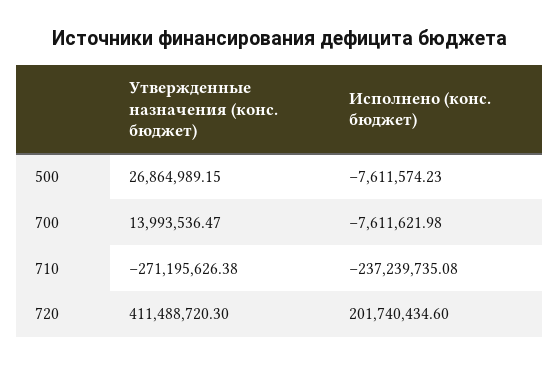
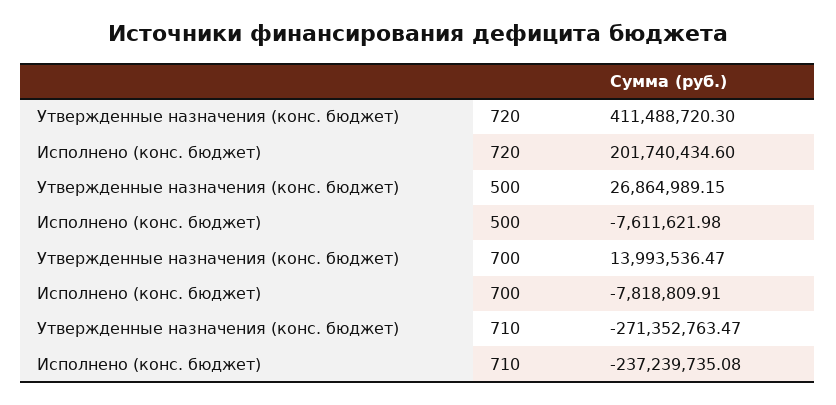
  {
    "Утвержденные назначения (конс. бюджет)": {
      "500": 26864989.15,
      "700": 13993536.47,
-     "710": -271195626.38,
+     "710": -271352763.47,
      "720": 411488720.3
    },
    "Исполнено (конс. бюджет)": {
-     "500": -7611574.23,
+     "500": -7611621.98,
-     "700": -7611621.98,
+     "700": -7818809.91,
      "710": -237239735.08,
      "720": 201740434.6
    }
  }

